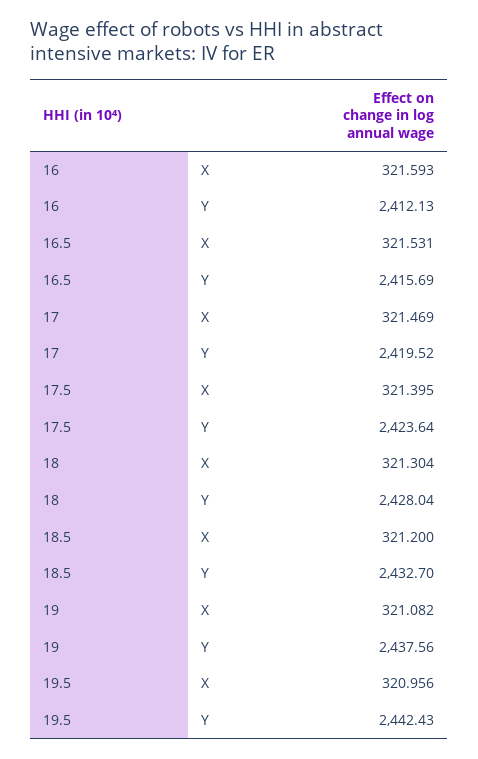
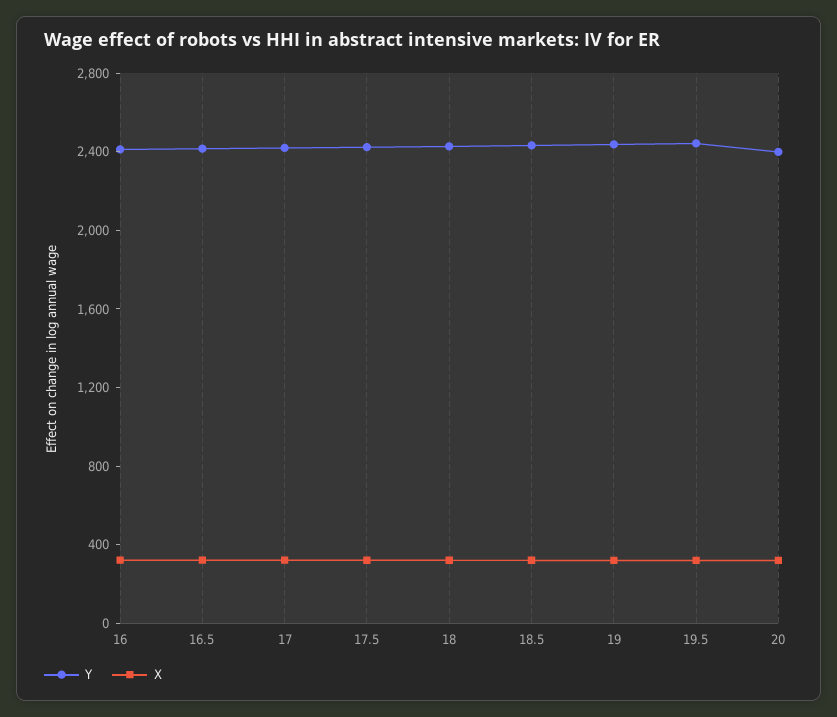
  {
    "X": {
      "16": 321.593,
      "16.5": 321.531,
      "17": 321.469,
      "17.5": 321.395,
      "18": 321.304,
      "18.5": 321.2,
      "19": 321.082,
-     "19.5": 320.956
+     "19.5": 320.956,
+     "20": 300
    },
    "Y": {
      "16": 2412.13,
      "16.5": 2415.69,
      "17": 2419.52,
      "17.5": 2423.64,
      "18": 2428.04,
      "18.5": 2432.7,
      "19": 2437.56,
-     "19.5": 2442.43
+     "19.5": 2442.43,
+     "20": 2400
    }
  }

